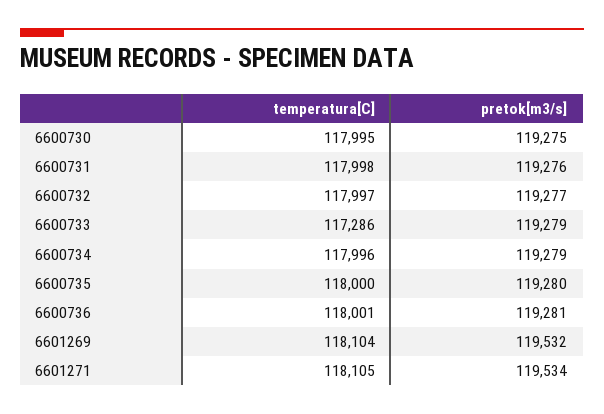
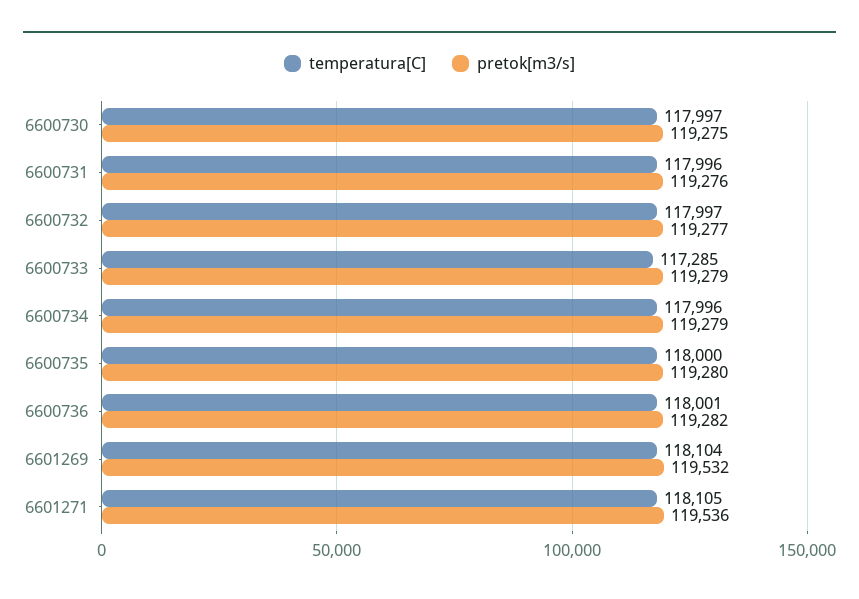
  {
    "temperatura[C]": {
-     "6600730": 117995,
+     "6600730": 117997,
-     "6600731": 117998,
+     "6600731": 117996,
      "6600732": 117997,
-     "6600733": 117286,
+     "6600733": 117285,
      "6600734": 117996,
      "6600735": 118000,
      "6600736": 118001,
      "6601269": 118104,
      "6601271": 118105
    },
    "pretok[m3/s]": {
      "6600730": 119275,
      "6600731": 119276,
      "6600732": 119277,
      "6600733": 119279,
      "6600734": 119279,
      "6600735": 119280,
-     "6600736": 119281,
+     "6600736": 119282,
      "6601269": 119532,
-     "6601271": 119534
+     "6601271": 119536
    }
  }

